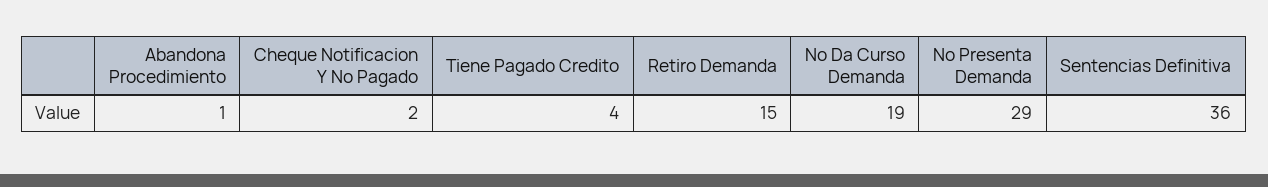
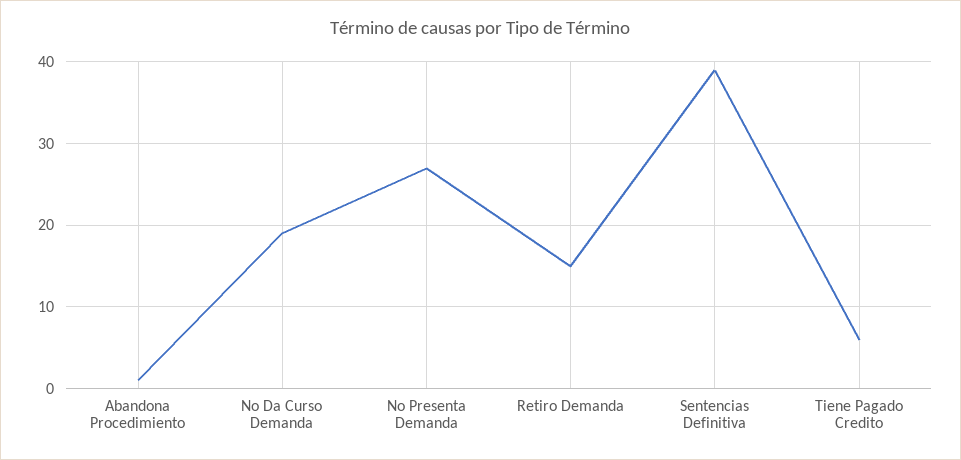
  {
    "Abandona Procedimiento": 1,
-   "Cheque Notificacion Y No Pagado": 2,
-   "Tiene Pagado Credito": 4,
+   "Tiene Pagado Credito": 6,
    "Retiro Demanda": 15,
    "No Da Curso Demanda": 19,
-   "No Presenta Demanda": 29,
+   "No Presenta Demanda": 27,
-   "Sentencias Definitiva": 36
+   "Sentencias Definitiva": 39
  }

